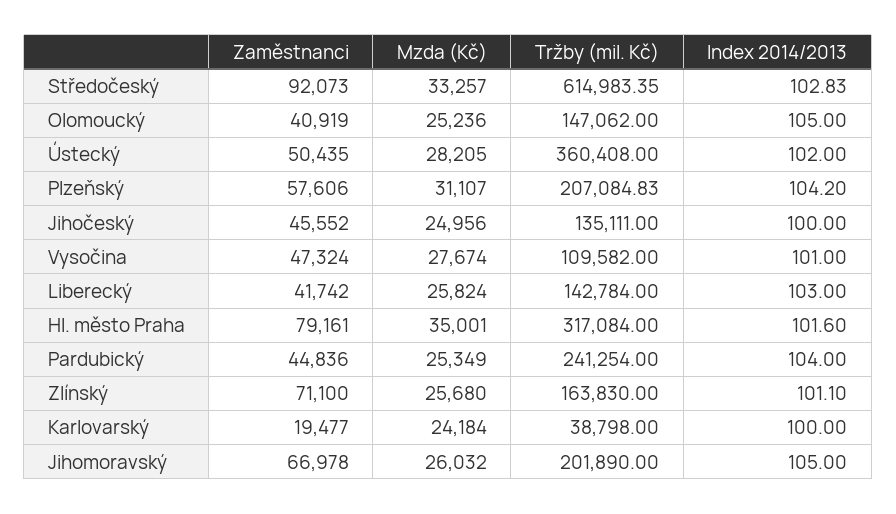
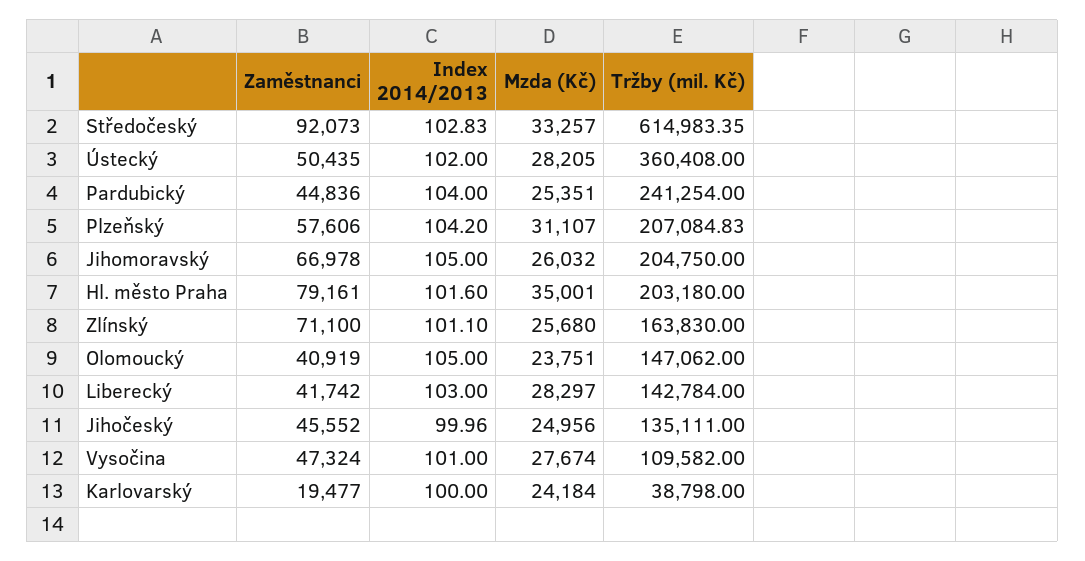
  {
    "Zaměstnanci": {
      "Středočeský": 92073,
      "Olomoucký": 40919,
      "Ústecký": 50435,
      "Plzeňský": 57606,
      "Jihočeský": 45552,
      "Vysočina": 47324,
      "Liberecký": 41742,
      "Hl. město Praha": 79161,
      "Pardubický": 44836,
      "Zlínský": 71100,
      "Karlovarský": 19477,
      "Jihomoravský": 66978
    },
    "Mzda (Kč)": {
      "Středočeský": 33257,
-     "Olomoucký": 25236,
+     "Olomoucký": 23751,
      "Ústecký": 28205,
      "Plzeňský": 31107,
      "Jihočeský": 24956,
      "Vysočina": 27674,
-     "Liberecký": 25824,
+     "Liberecký": 28297,
      "Hl. město Praha": 35001,
-     "Pardubický": 25349,
+     "Pardubický": 25351,
      "Zlínský": 25680,
      "Karlovarský": 24184,
      "Jihomoravský": 26032
    },
    "Tržby (mil. Kč)": {
      "Středočeský": 614983.35,
      "Olomoucký": 147062,
      "Ústecký": 360408,
      "Plzeňský": 207084.83,
      "Jihočeský": 135111,
      "Vysočina": 109582,
      "Liberecký": 142784,
-     "Hl. město Praha": 317084,
+     "Hl. město Praha": 203180,
      "Pardubický": 241254,
      "Zlínský": 163830,
      "Karlovarský": 38798,
-     "Jihomoravský": 201890
+     "Jihomoravský": 204750
    },
    "Index 2014/2013": {
      "Středočeský": 102.83,
      "Olomoucký": 105,
      "Ústecký": 102,
      "Plzeňský": 104.2,
-     "Jihočeský": 100,
+     "Jihočeský": 99.96,
      "Vysočina": 101,
      "Liberecký": 103,
      "Hl. město Praha": 101.6,
      "Pardubický": 104,
      "Zlínský": 101.1,
      "Karlovarský": 100,
      "Jihomoravský": 105
    }
  }

